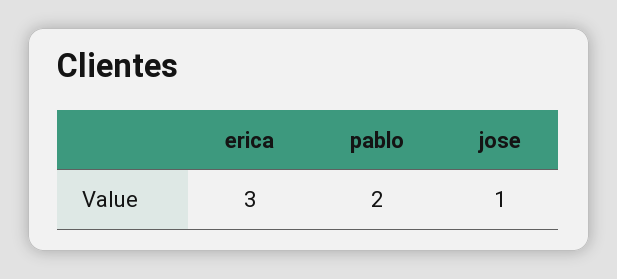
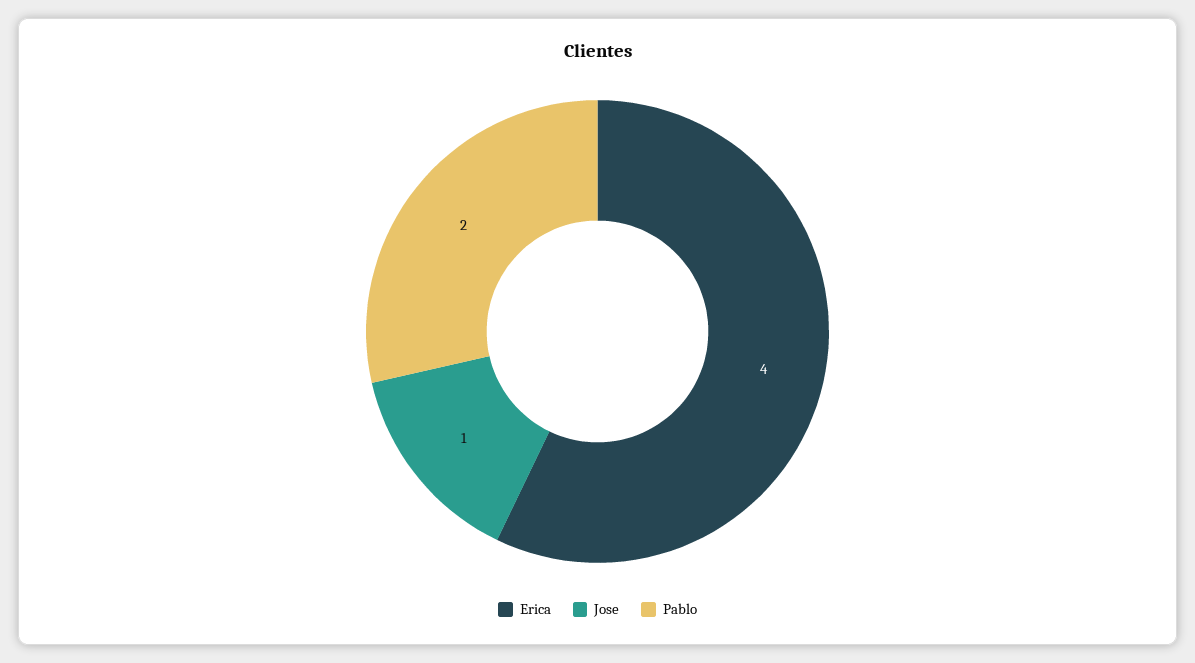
  {
-   "erica": 3,
+   "erica": 4,
    "pablo": 2,
    "jose": 1
  }

